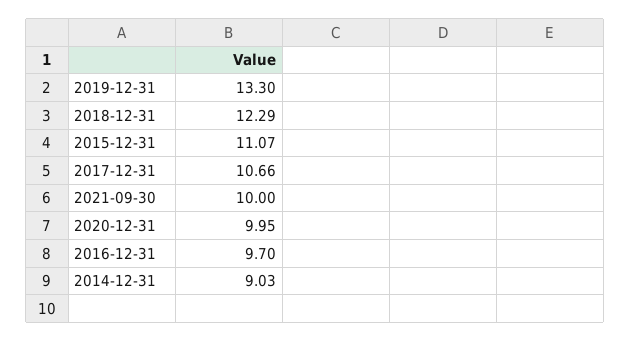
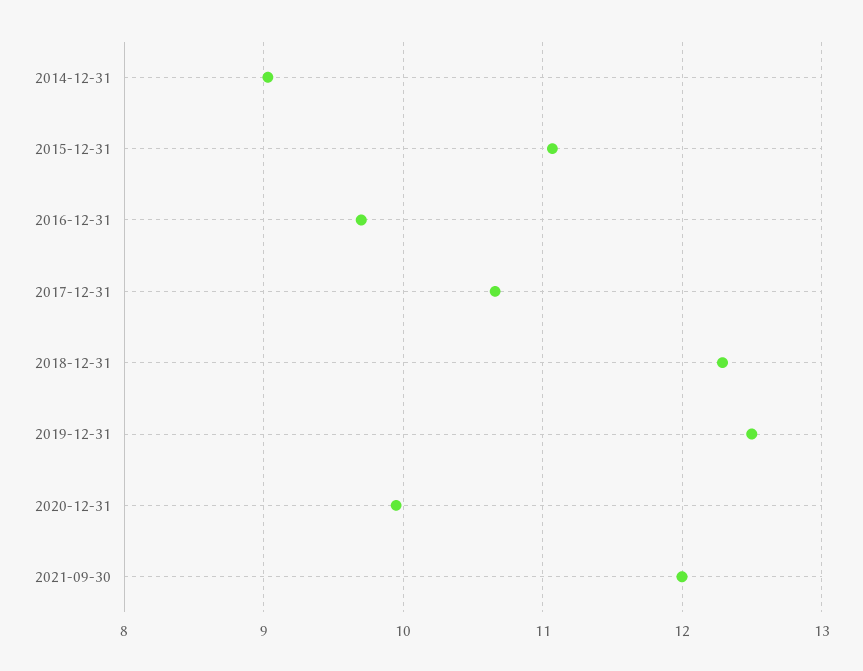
  {
-   "2019-12-31": 13.3,
+   "2019-12-31": 12.5,
    "2018-12-31": 12.29,
    "2015-12-31": 11.07,
    "2017-12-31": 10.66,
-   "2021-09-30": 10,
+   "2021-09-30": 12,
    "2020-12-31": 9.95,
    "2016-12-31": 9.7,
    "2014-12-31": 9.03
  }

